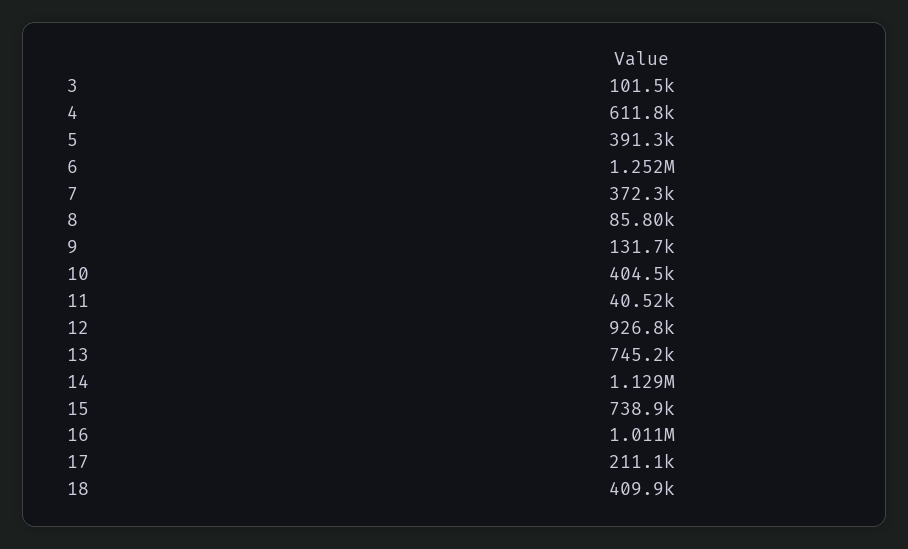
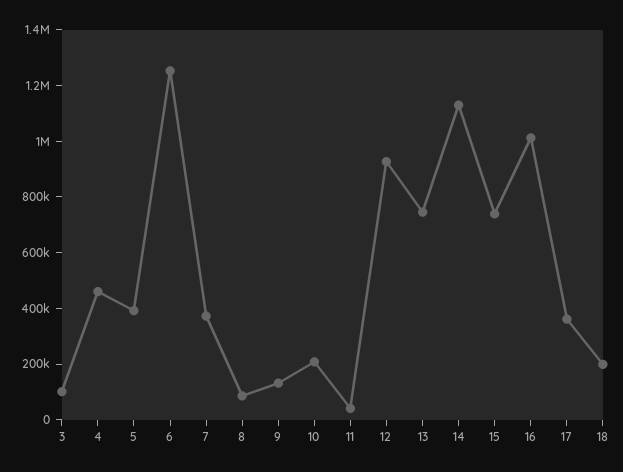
  {
    "3": 101500,
-   "4": 611800,
+   "4": 450000,
    "5": 391300,
    "6": 1252000,
    "7": 372300,
    "8": 85800,
    "9": 131700,
-   "10": 404500,
+   "10": 200000,
    "11": 40520,
    "12": 926800,
    "13": 745200,
    "14": 1129000,
    "15": 738900,
    "16": 1011000,
-   "17": 211100,
+   "17": 350000,
-   "18": 409900
+   "18": 200000
  }

